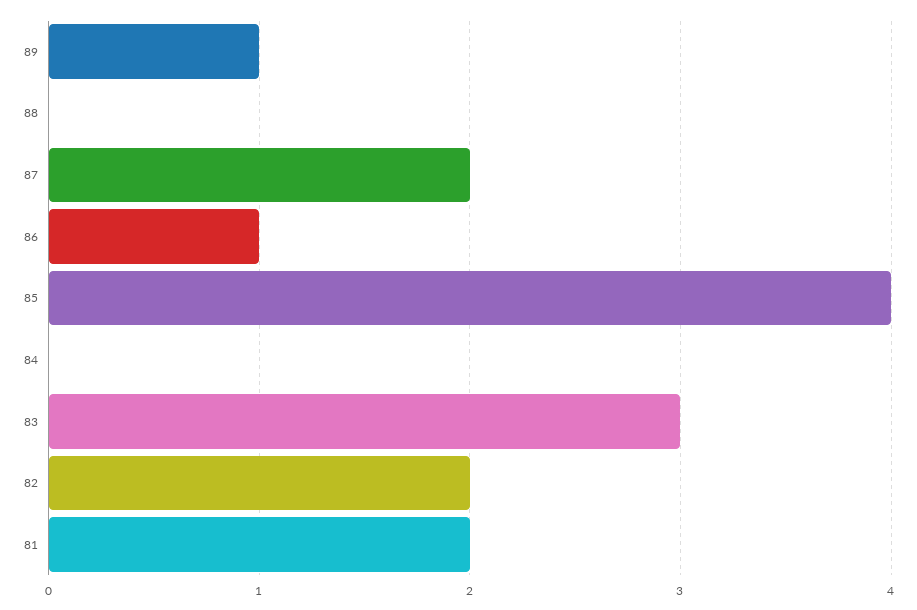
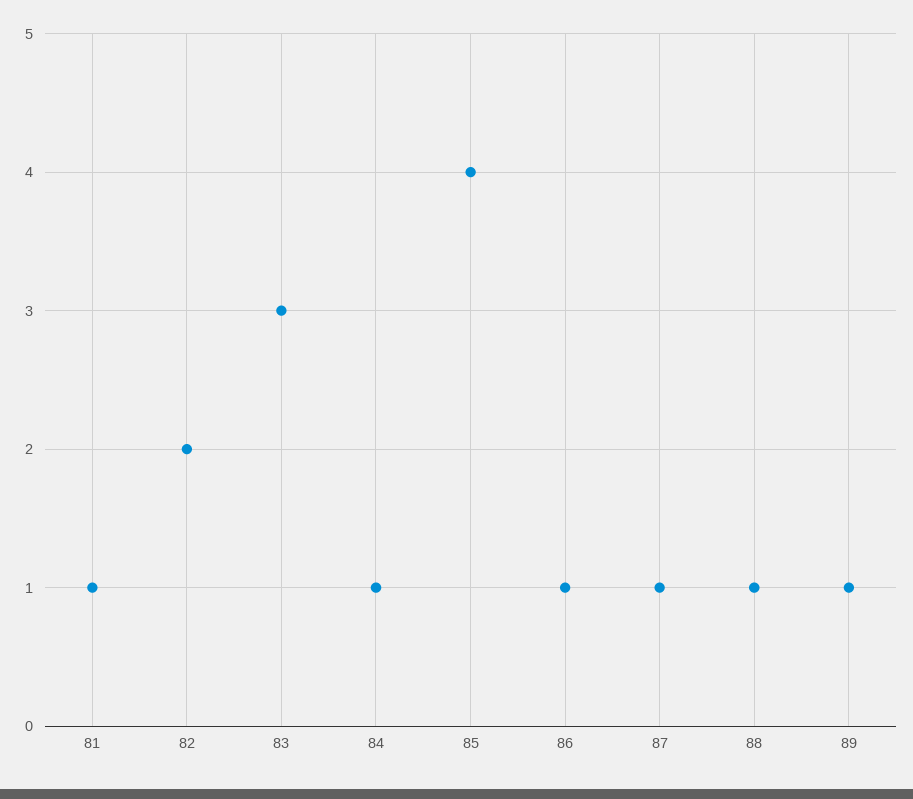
  {
    "89": 1,
-   "88": 0,
+   "88": 1,
-   "87": 2,
+   "87": 1,
    "86": 1,
    "85": 4,
-   "84": 0,
+   "84": 1,
    "83": 3,
    "82": 2,
-   "81": 2
+   "81": 1
  }

